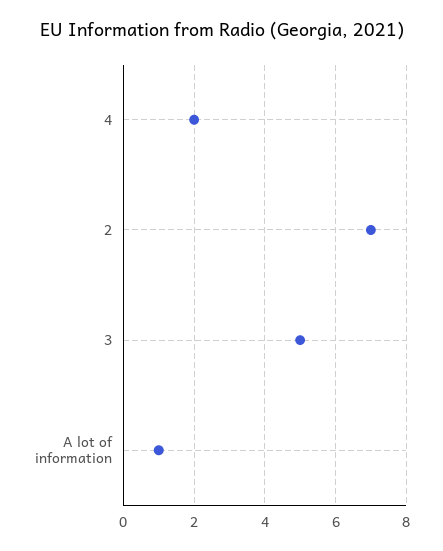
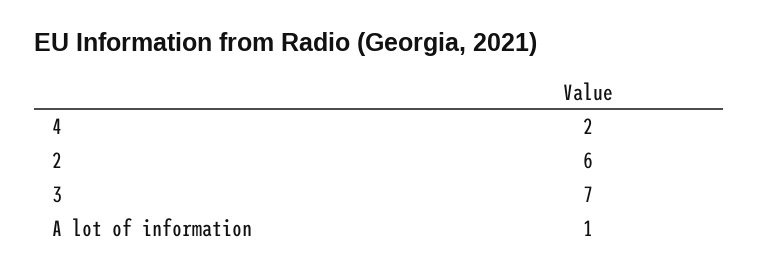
  {
    "4": 2,
-   "2": 7,
+   "2": 6,
-   "3": 5,
+   "3": 7,
    "A lot of information": 1
  }

